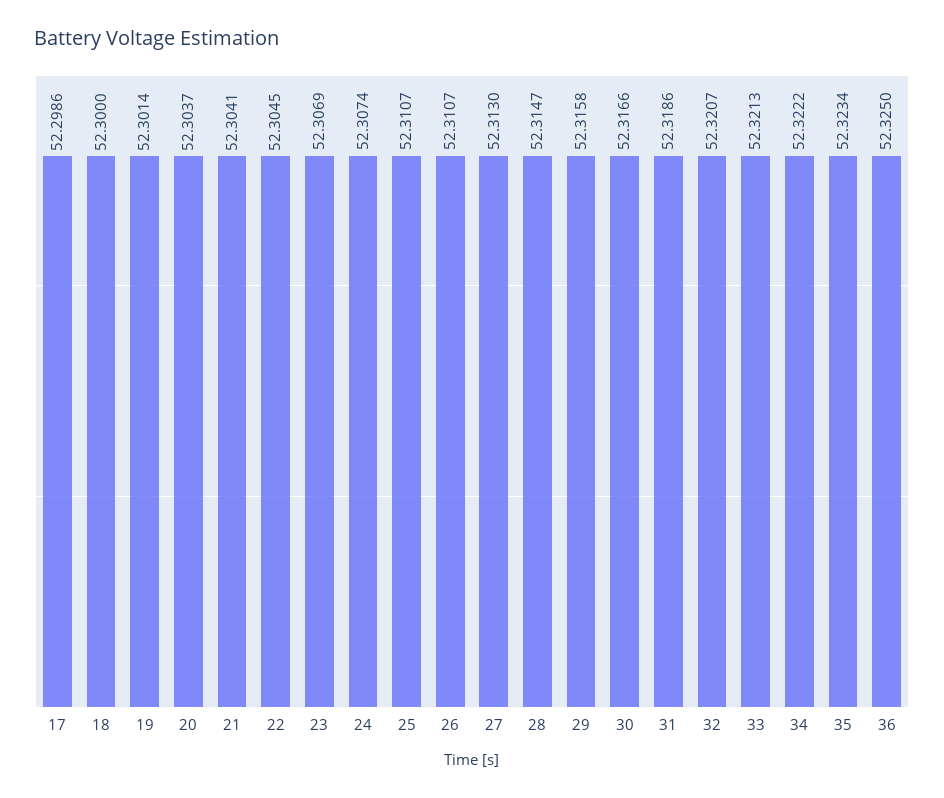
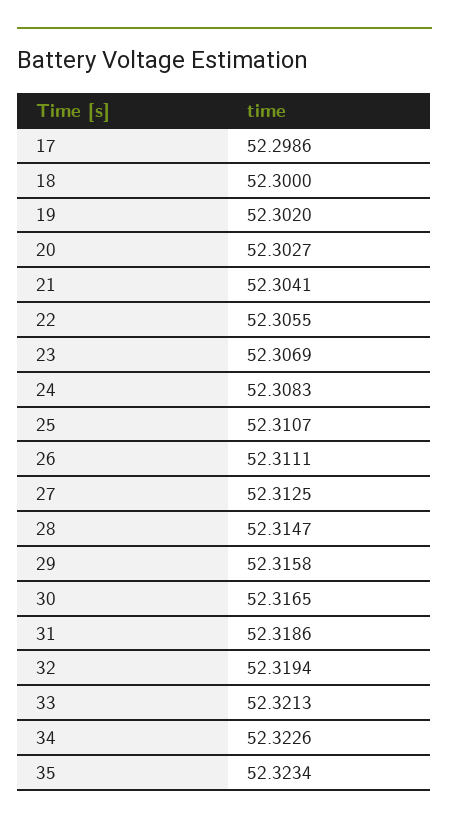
  {
    "17": 52.2986,
    "18": 52.3,
-   "19": 52.3014,
+   "19": 52.302,
-   "20": 52.3037,
+   "20": 52.3027,
    "21": 52.3041,
-   "22": 52.3045,
+   "22": 52.3055,
    "23": 52.3069,
-   "24": 52.3074,
+   "24": 52.3083,
    "25": 52.3107,
-   "26": 52.3107,
+   "26": 52.3111,
-   "27": 52.313,
+   "27": 52.3125,
    "28": 52.3147,
    "29": 52.3158,
-   "30": 52.3166,
+   "30": 52.3165,
    "31": 52.3186,
-   "32": 52.3207,
+   "32": 52.3194,
    "33": 52.3213,
-   "34": 52.3222,
+   "34": 52.3226,
-   "35": 52.3234,
+   "35": 52.3234
-   "36": 52.325
  }

